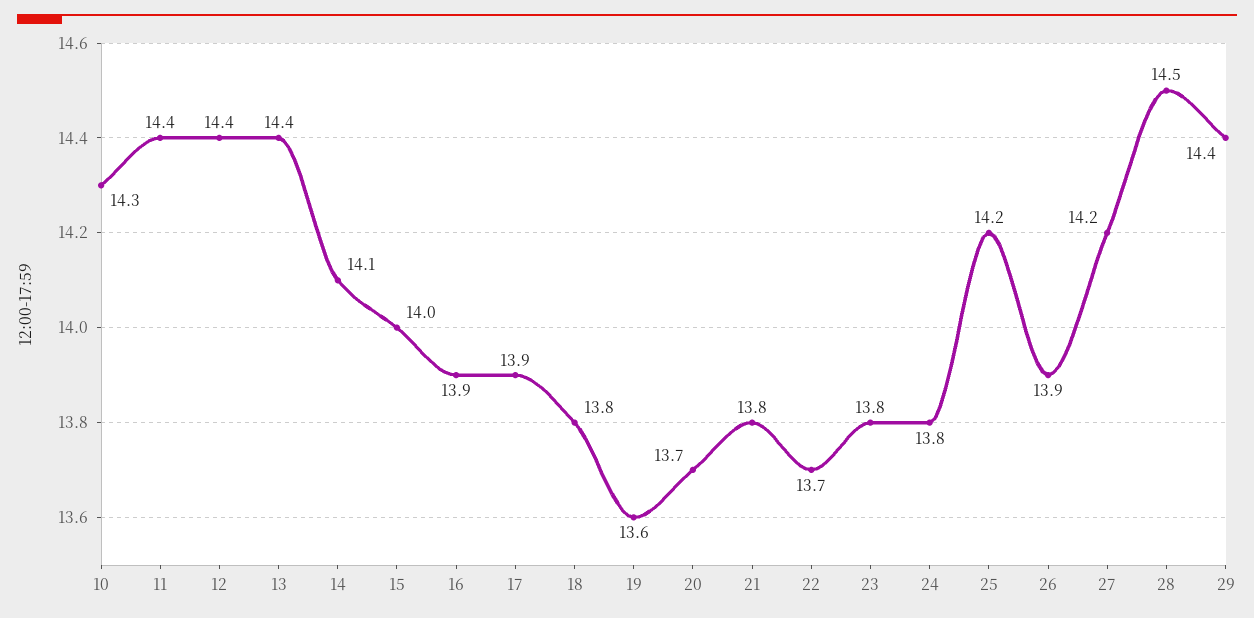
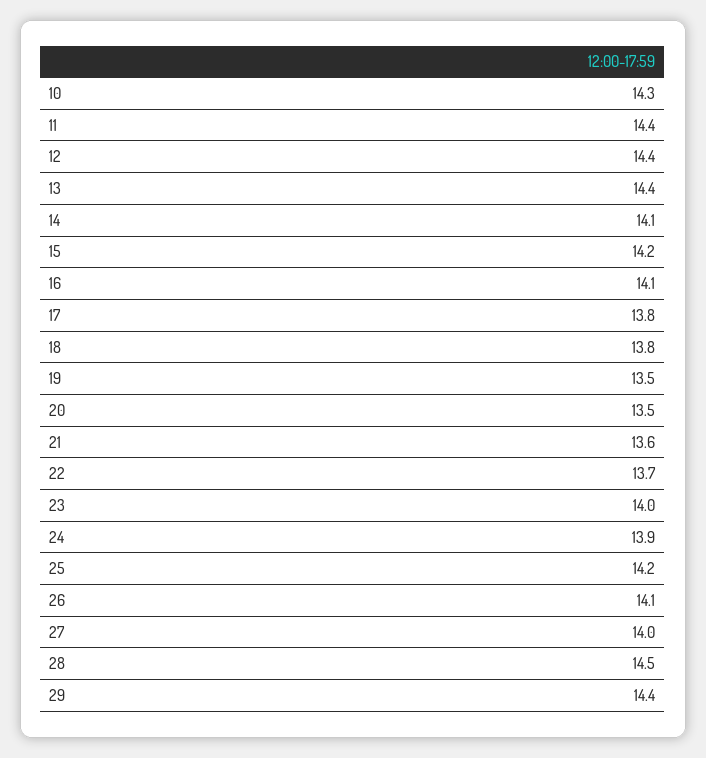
  {
    "10": 14.3,
    "11": 14.4,
    "12": 14.4,
    "13": 14.4,
    "14": 14.1,
-   "15": 14,
+   "15": 14.2,
-   "16": 13.9,
+   "16": 14.1,
-   "17": 13.9,
+   "17": 13.8,
    "18": 13.8,
-   "19": 13.6,
+   "19": 13.5,
-   "20": 13.7,
+   "20": 13.5,
-   "21": 13.8,
+   "21": 13.6,
    "22": 13.7,
-   "23": 13.8,
+   "23": 14,
-   "24": 13.8,
+   "24": 13.9,
    "25": 14.2,
-   "26": 13.9,
+   "26": 14.1,
-   "27": 14.2,
+   "27": 14,
    "28": 14.5,
    "29": 14.4
  }

